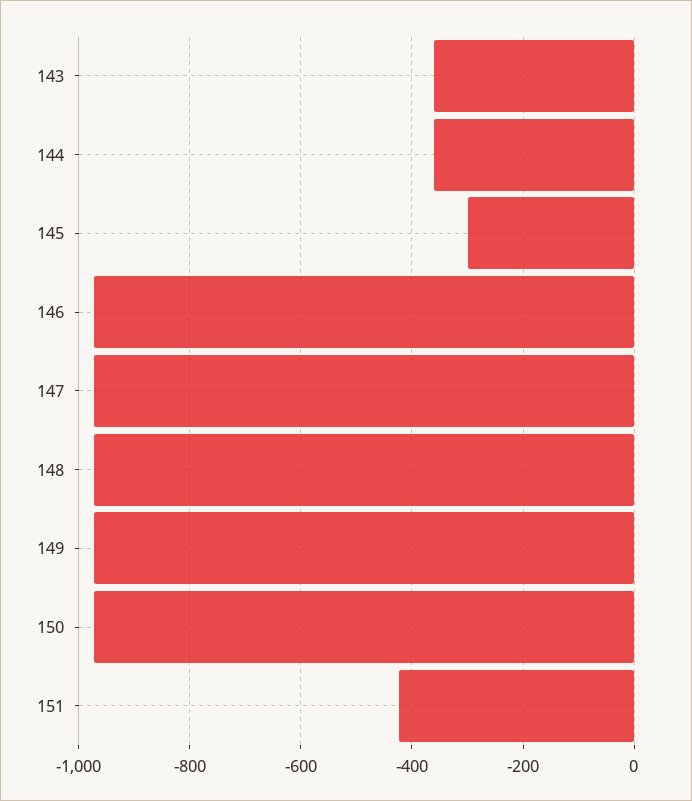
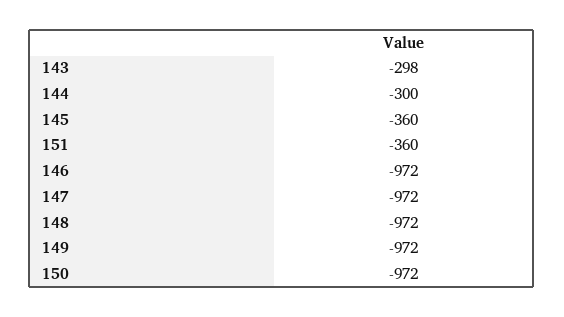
  {
-   "143": -360,
+   "143": -298,
-   "144": -360,
+   "144": -300,
-   "145": -300,
+   "145": -360,
    "146": -972,
    "147": -972,
    "148": -972,
    "149": -972,
    "150": -972,
-   "151": -420
+   "151": -360
  }

